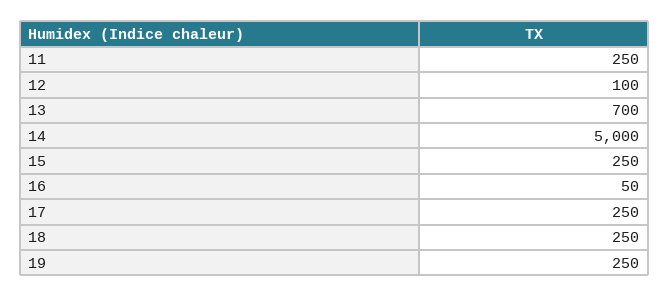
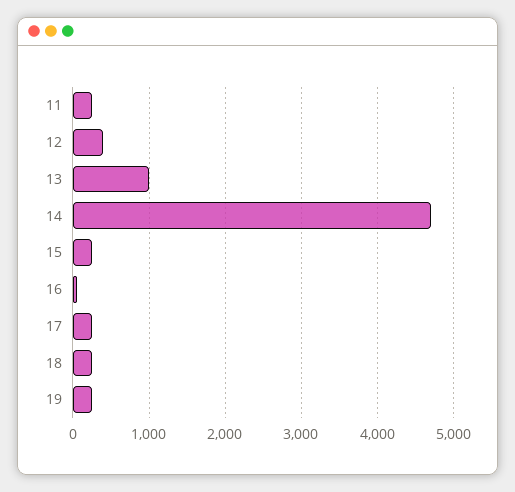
  {
    "11": 250,
-   "12": 100,
+   "12": 400,
-   "13": 700,
+   "13": 1000,
-   "14": 5000,
+   "14": 4700,
    "15": 250,
    "16": 50,
    "17": 250,
    "18": 250,
    "19": 250
  }

